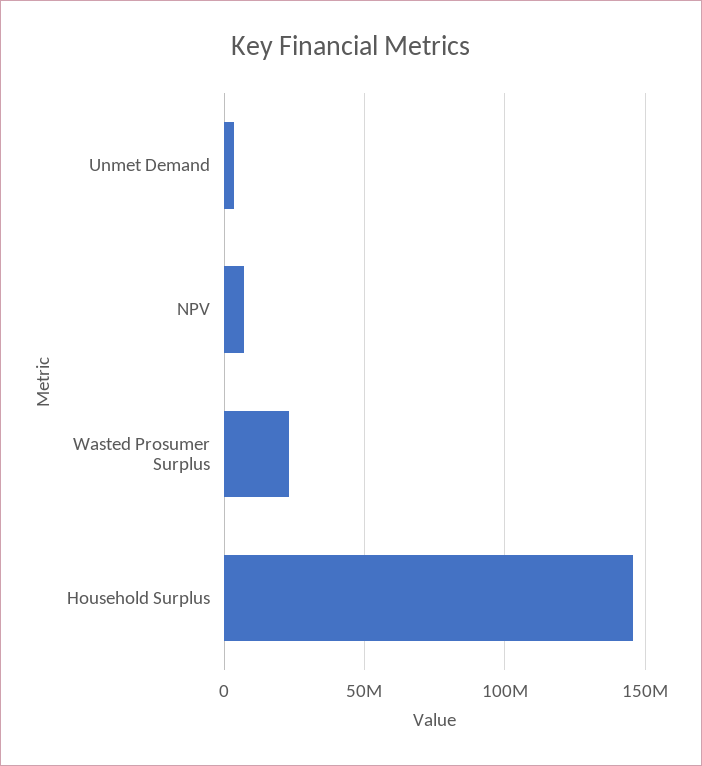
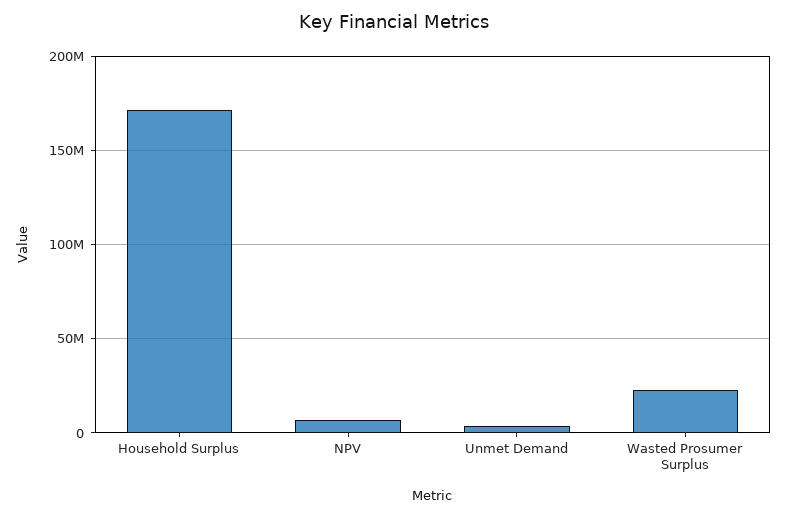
  {
    "Unmet Demand": 5000000,
    "NPV": 5000000,
    "Wasted Prosumer Surplus": 25000000,
-   "Household Surplus": 145000000
+   "Household Surplus": 170000000
  }

